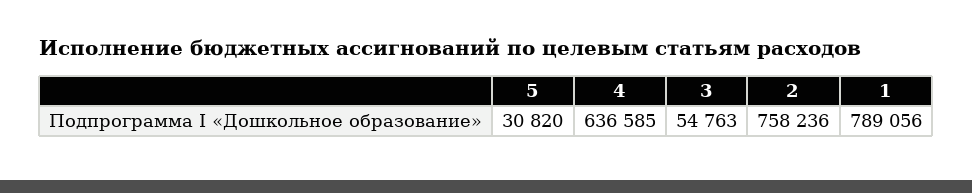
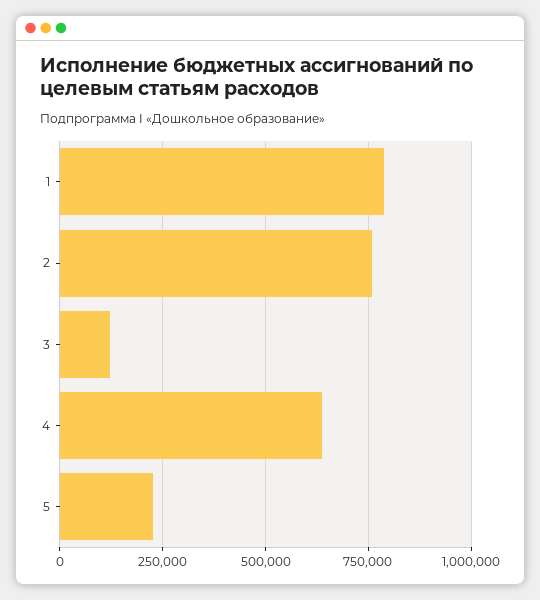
  {
-   "5": 30820,
+   "5": 225000,
    "4": 636585,
-   "3": 54763,
+   "3": 125000,
    "2": 758236,
    "1": 789056
  }

